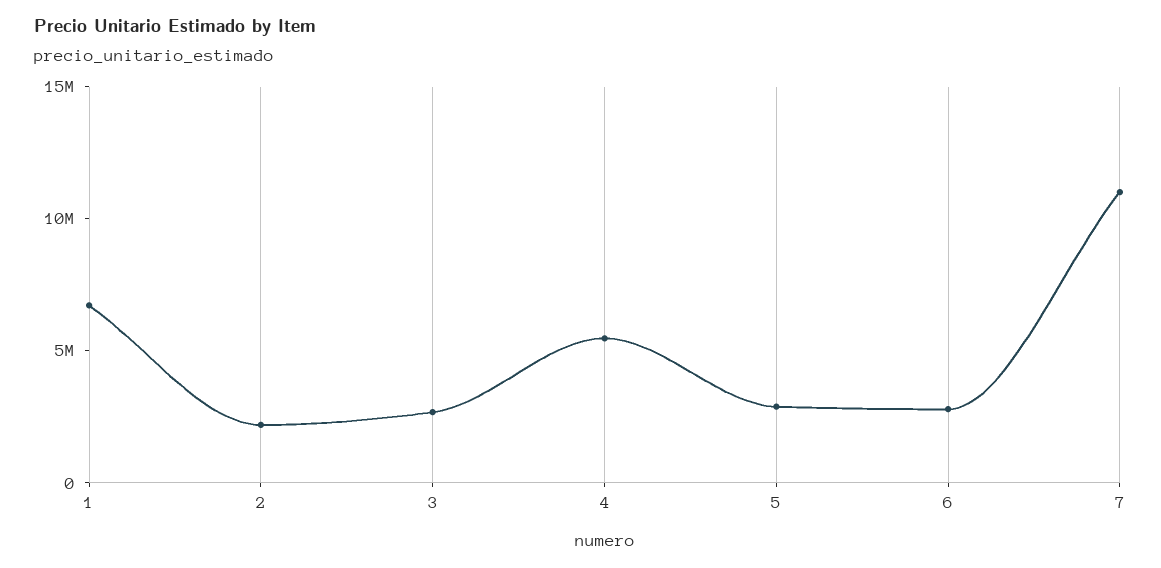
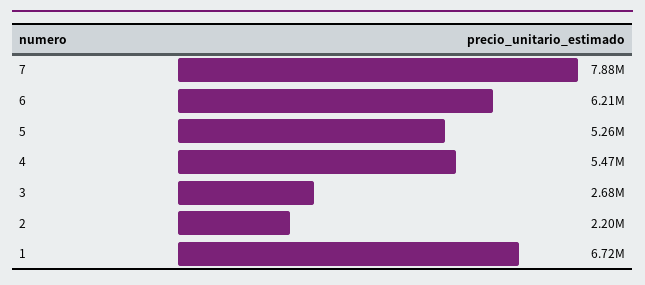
  {
    "1": 6720000,
    "2": 2200000,
    "3": 2680000,
    "4": 5470000,
-   "5": 3000000,
+   "5": 5260000,
-   "6": 3000000,
+   "6": 6210000,
-   "7": 11000000
+   "7": 7880000
  }

